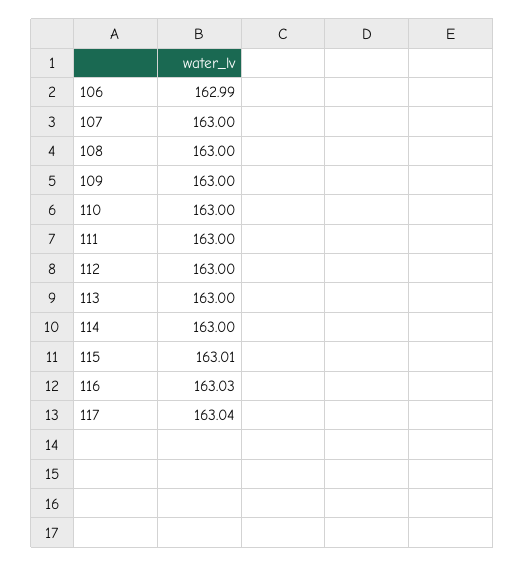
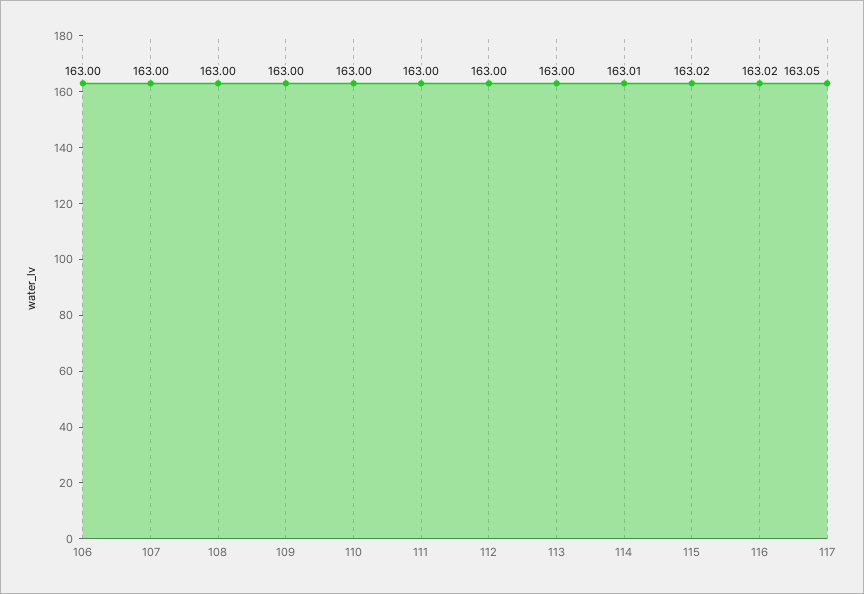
  {
-   "106": 162.99,
+   "106": 163,
    "107": 163,
    "108": 163,
    "109": 163,
    "110": 163,
    "111": 163,
    "112": 163,
    "113": 163,
-   "114": 163,
+   "114": 163.01,
-   "115": 163.01,
+   "115": 163.02,
-   "116": 163.03,
+   "116": 163.02,
-   "117": 163.04
+   "117": 163.05
  }

